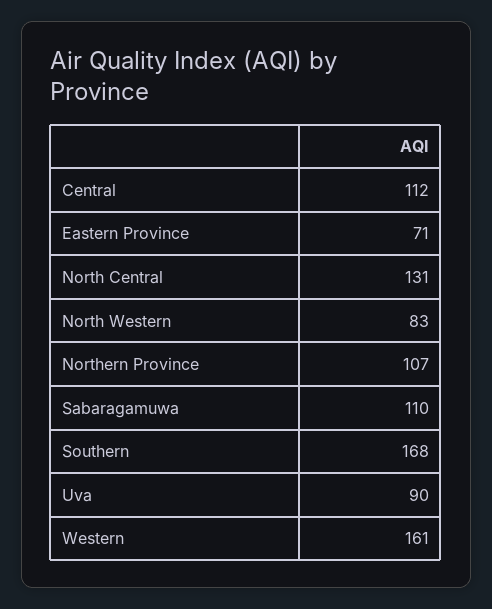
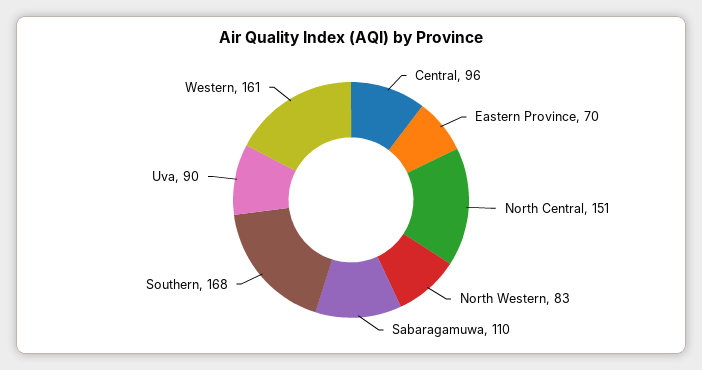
  {
-   "Central": 112,
+   "Central": 96,
-   "Eastern Province": 71,
+   "Eastern Province": 70,
-   "North Central": 131,
+   "North Central": 151,
    "North Western": 83,
-   "Northern Province": 107,
    "Sabaragamuwa": 110,
    "Southern": 168,
    "Uva": 90,
    "Western": 161
  }

